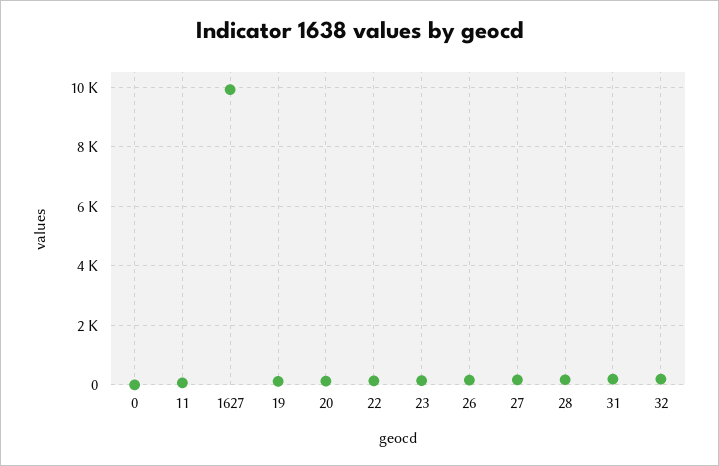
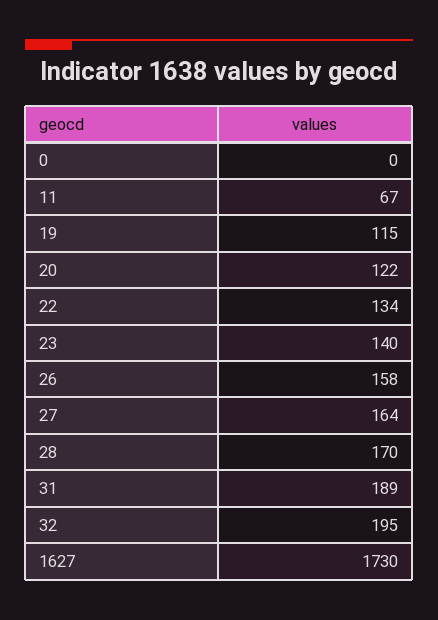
  {
    "0": 0,
    "11": 67,
-   "1627": 10000,
+   "1627": 1730,
    "19": 115,
    "20": 122,
    "22": 134,
    "23": 140,
    "26": 158,
    "27": 164,
    "28": 170,
    "31": 189,
    "32": 195
  }

